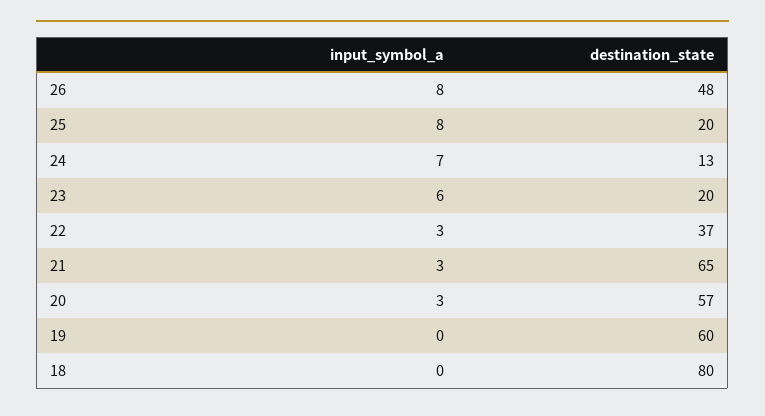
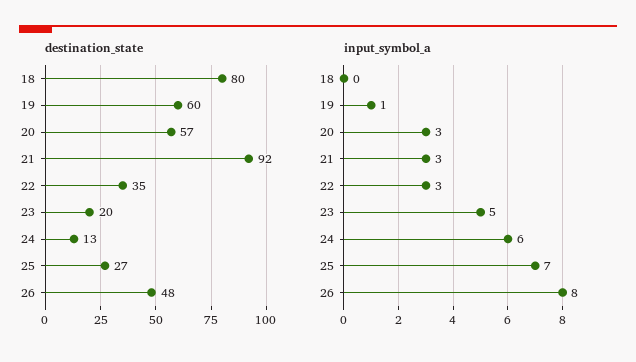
  {
    "input_symbol_a": {
      "26": 8,
-     "25": 8,
+     "25": 7,
-     "24": 7,
+     "24": 6,
-     "23": 6,
+     "23": 5,
      "22": 3,
      "21": 3,
      "20": 3,
-     "19": 0,
+     "19": 1,
      "18": 0
    },
    "destination_state": {
      "26": 48,
-     "25": 20,
+     "25": 27,
      "24": 13,
      "23": 20,
-     "22": 37,
+     "22": 35,
-     "21": 65,
+     "21": 92,
      "20": 57,
      "19": 60,
      "18": 80
    }
  }

